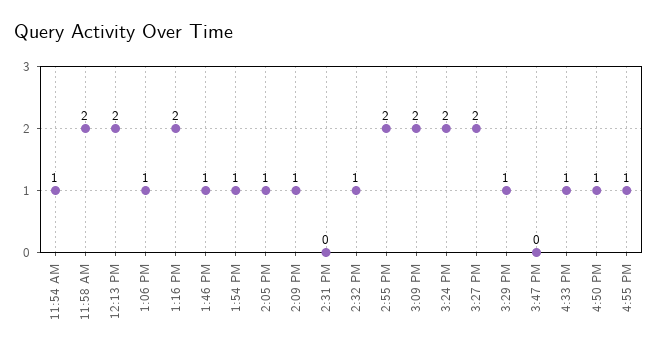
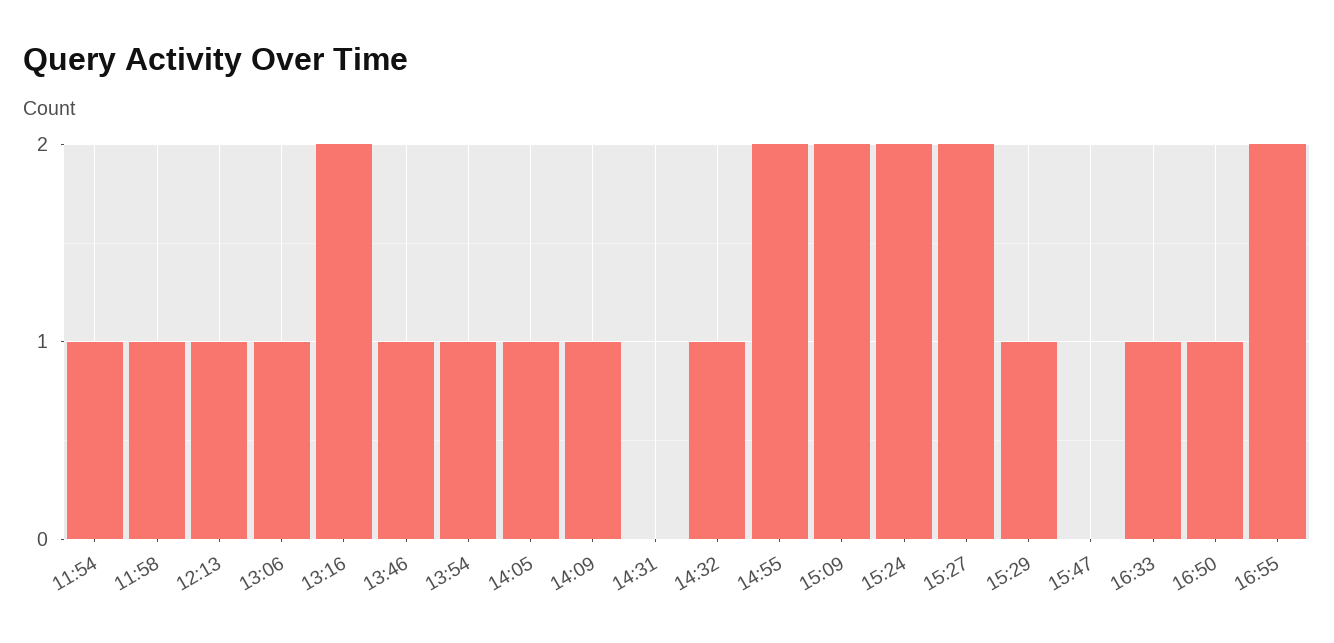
  {
    "11:54 AM": 1,
-   "11:58 AM": 2,
+   "11:58 AM": 1,
-   "12:13 PM": 2,
+   "12:13 PM": 1,
    "1:06 PM": 1,
    "1:16 PM": 2,
    "1:46 PM": 1,
    "1:54 PM": 1,
    "2:05 PM": 1,
    "2:09 PM": 1,
    "2:31 PM": 0,
    "2:32 PM": 1,
    "2:55 PM": 2,
    "3:09 PM": 2,
    "3:24 PM": 2,
    "3:27 PM": 2,
    "3:29 PM": 1,
    "3:47 PM": 0,
    "4:33 PM": 1,
    "4:50 PM": 1,
-   "4:55 PM": 1
+   "4:55 PM": 2
  }

